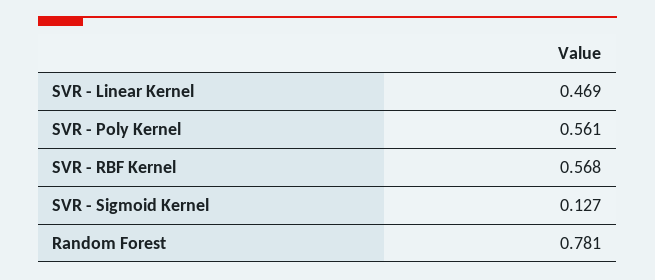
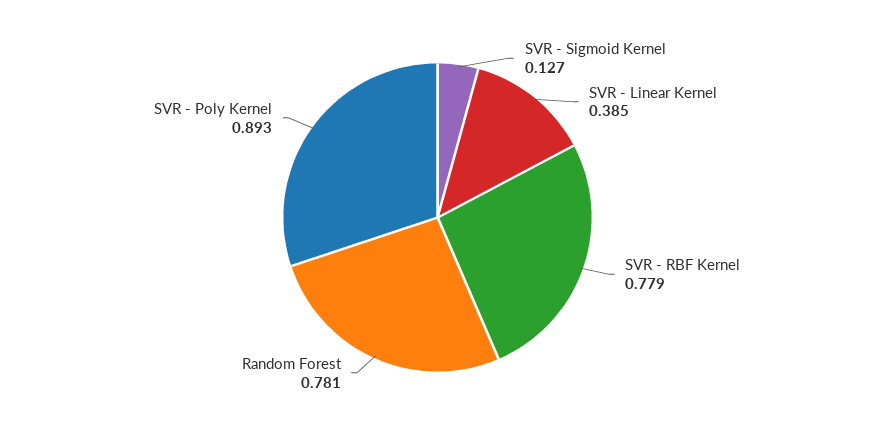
  {
-   "SVR - Linear Kernel": 0.469,
+   "SVR - Linear Kernel": 0.385,
-   "SVR - Poly Kernel": 0.561,
+   "SVR - Poly Kernel": 0.893,
-   "SVR - RBF Kernel": 0.568,
+   "SVR - RBF Kernel": 0.779,
    "SVR - Sigmoid Kernel": 0.127,
    "Random Forest": 0.781
  }

